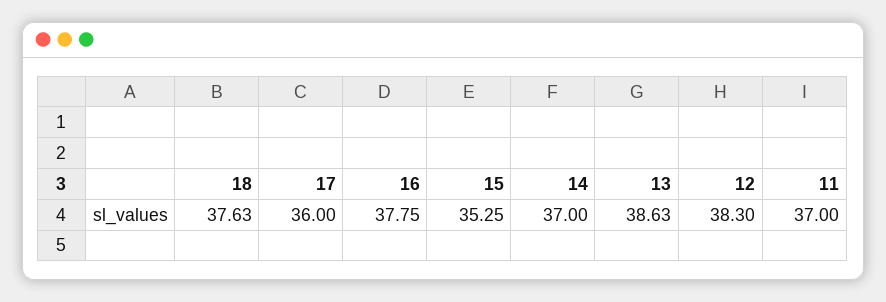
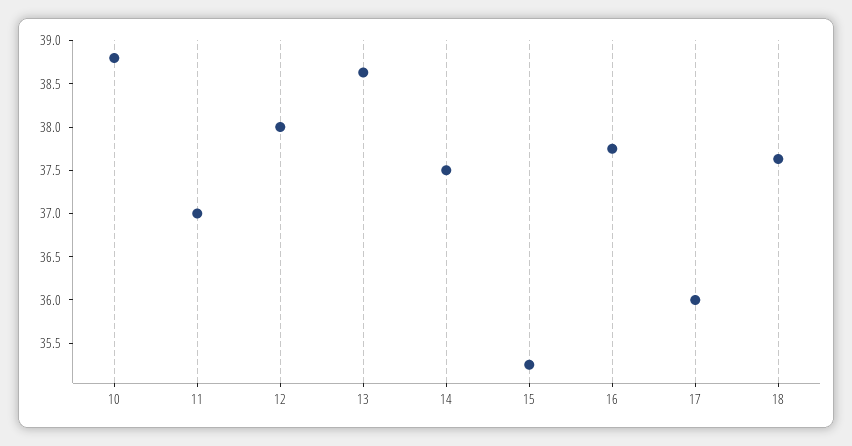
  {
    "18": 37.63,
    "17": 36,
    "16": 37.75,
    "15": 35.25,
-   "14": 37,
+   "14": 37.5,
    "13": 38.63,
-   "12": 38.3,
+   "12": 38,
-   "11": 37
+   "11": 37,
+   "10": 38.8
  }

